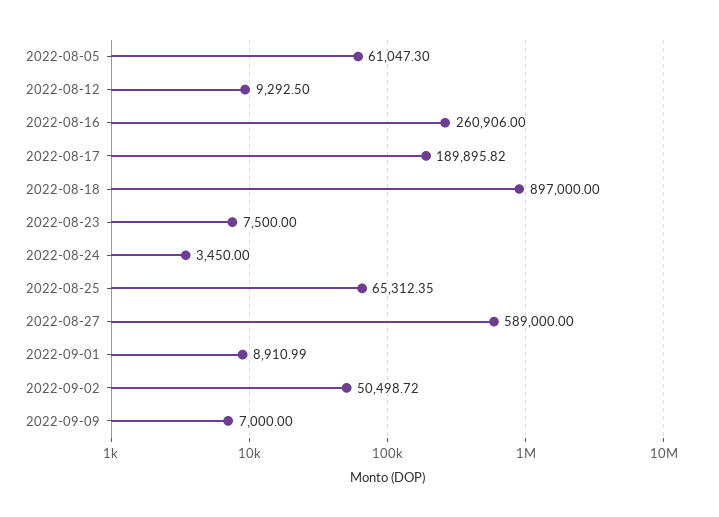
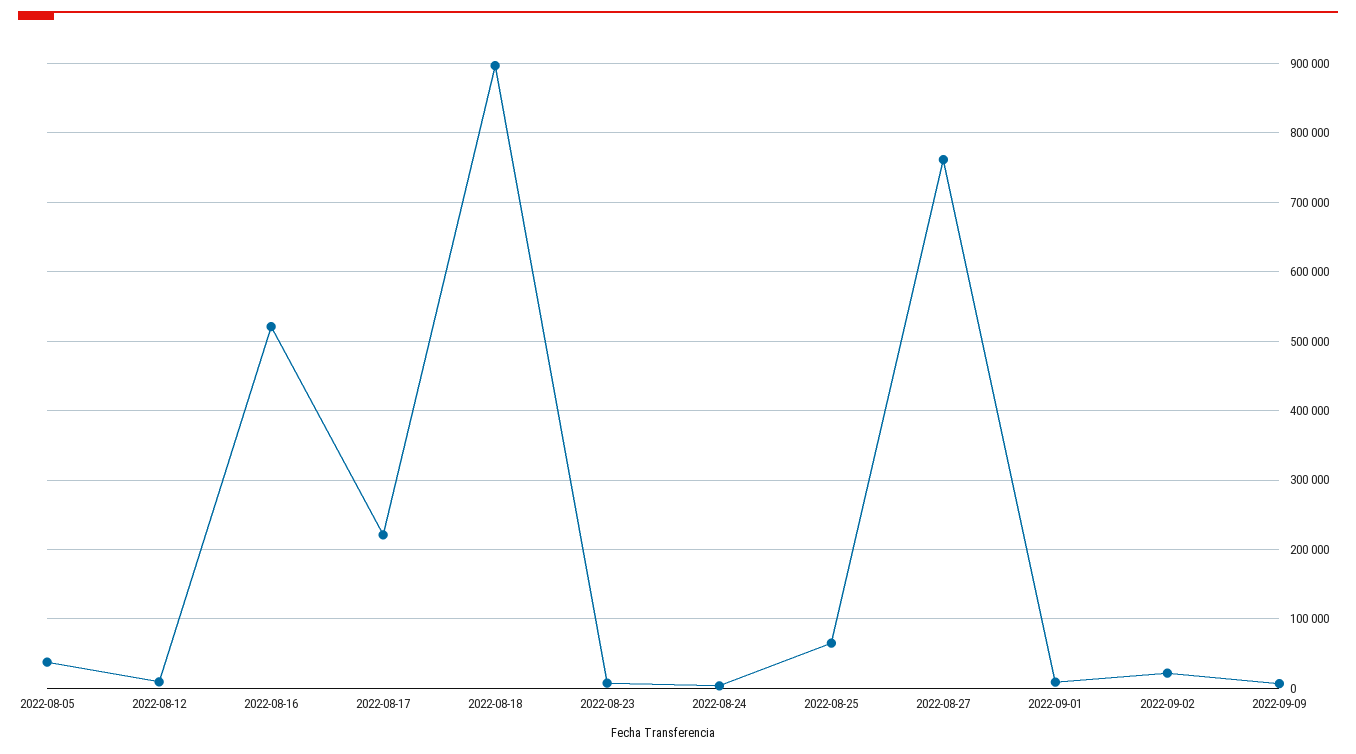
  {
-   "2022-08-05": 61047.3,
+   "2022-08-05": 40000,
    "2022-08-12": 9292.5,
-   "2022-08-16": 260906,
+   "2022-08-16": 520000,
-   "2022-08-17": 189895.82,
+   "2022-08-17": 220000,
    "2022-08-18": 897000,
    "2022-08-23": 7500,
    "2022-08-24": 3450,
    "2022-08-25": 65312.35,
-   "2022-08-27": 589000,
+   "2022-08-27": 760000,
    "2022-09-01": 8910.99,
-   "2022-09-02": 50498.72,
+   "2022-09-02": 20000,
    "2022-09-09": 7000
  }

